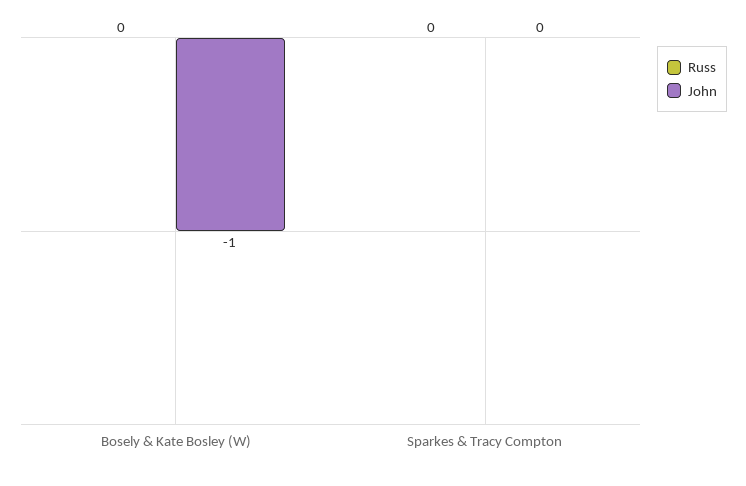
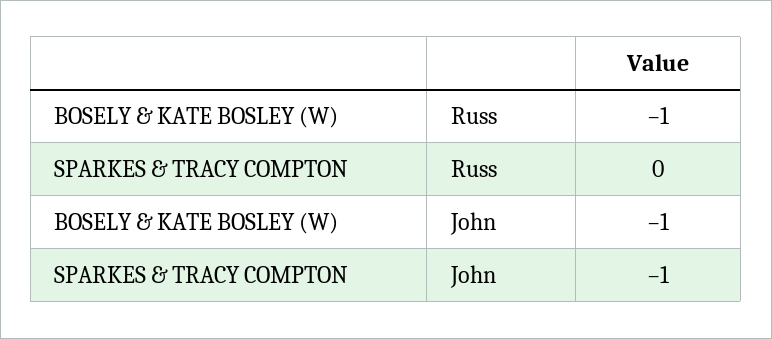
  {
    "Russ": {
-     "Bosely & Kate Bosley (W)": 0,
+     "Bosely & Kate Bosley (W)": -1,
      "Sparkes & Tracy Compton": 0
    },
    "John": {
      "Bosely & Kate Bosley (W)": -1,
-     "Sparkes & Tracy Compton": 0
+     "Sparkes & Tracy Compton": -1
    }
  }

